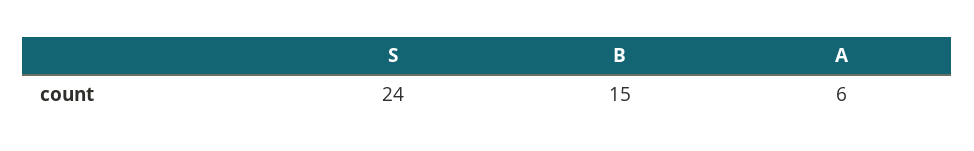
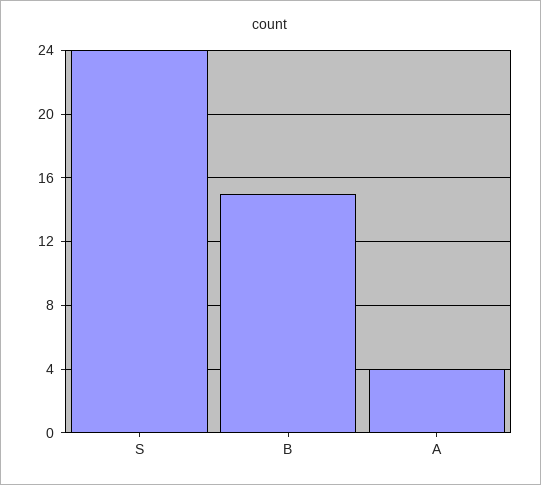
  {
    "S": 24,
    "B": 15,
-   "A": 6
+   "A": 4
  }

